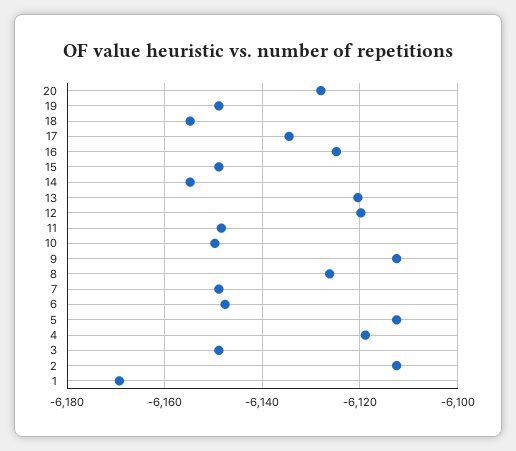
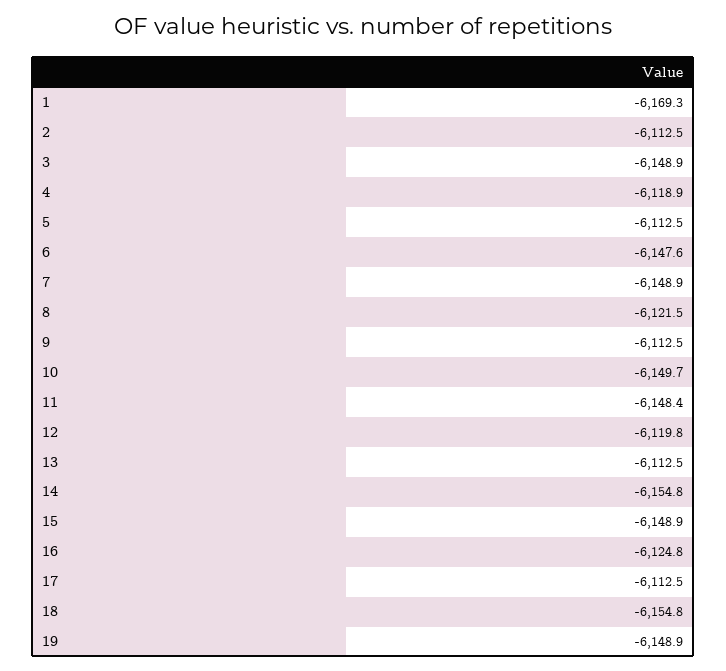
  {
-   "20": -6128,
    "19": -6148.9,
    "18": -6154.8,
-   "17": -6134,
+   "17": -6112.5,
    "16": -6124.8,
    "15": -6148.9,
    "14": -6154.8,
-   "13": -6120,
+   "13": -6112.5,
    "12": -6119.8,
    "11": -6148.4,
    "10": -6149.7,
    "9": -6112.5,
-   "8": -6126,
+   "8": -6121.5,
    "7": -6148.9,
    "6": -6147.6,
    "5": -6112.5,
    "4": -6118.9,
    "3": -6148.9,
    "2": -6112.5,
    "1": -6169.3
  }

